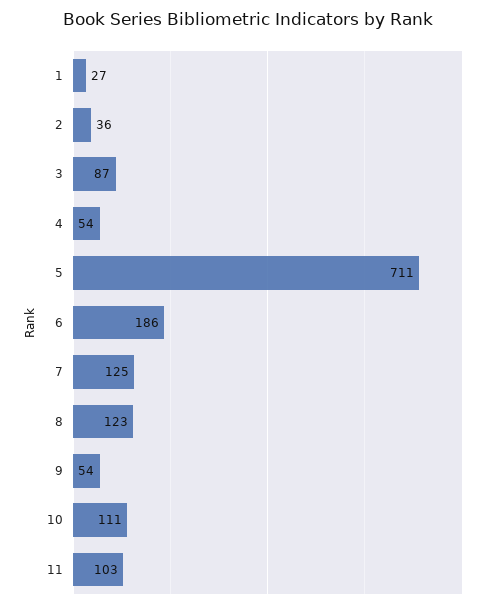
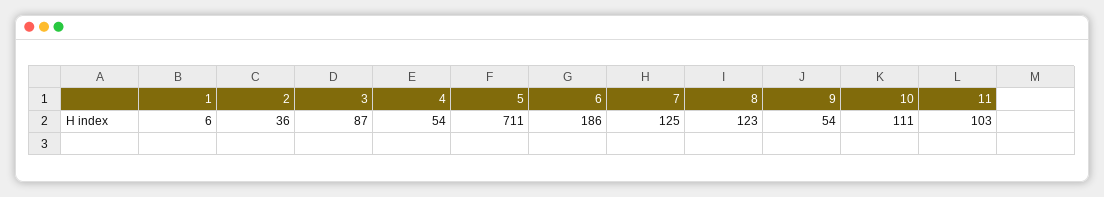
  {
-   "1": 27,
+   "1": 6,
    "2": 36,
    "3": 87,
    "4": 54,
    "5": 711,
    "6": 186,
    "7": 125,
    "8": 123,
    "9": 54,
    "10": 111,
    "11": 103
  }

